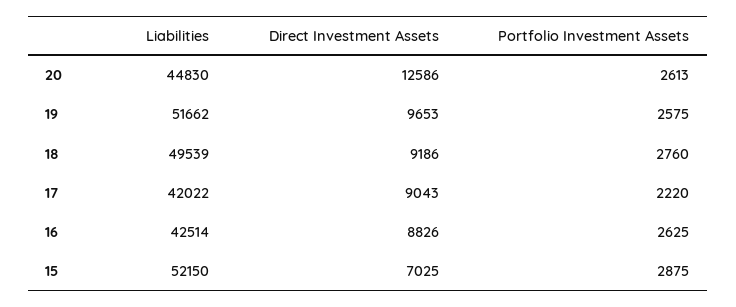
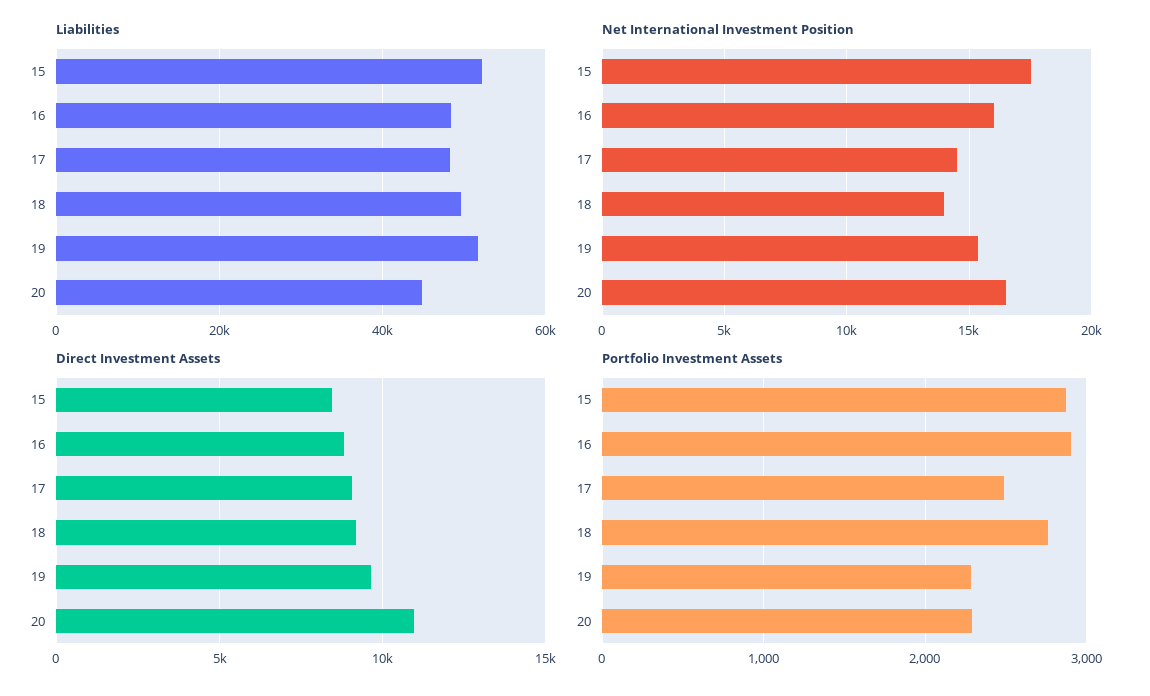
  {
    "Liabilities": {
      "20": 44830,
      "19": 51662,
      "18": 49539,
-     "17": 42022,
+     "17": 48000,
-     "16": 42514,
+     "16": 48000,
      "15": 52150
    },
    "Direct Investment Assets": {
-     "20": 12586,
+     "20": 11000,
      "19": 9653,
      "18": 9186,
      "17": 9043,
      "16": 8826,
-     "15": 7025
+     "15": 8500
    },
    "Portfolio Investment Assets": {
-     "20": 2613,
+     "20": 2300,
-     "19": 2575,
+     "19": 2300,
      "18": 2760,
-     "17": 2220,
+     "17": 2500,
-     "16": 2625,
+     "16": 2900,
      "15": 2875
-   }
+   },
+   "Net International Investment Position": {
+     "15": 17500,
+     "16": 16000,
+     "17": 14500,
+     "18": 14000,
+     "19": 15500,
+     "20": 16500
+   }
  }

